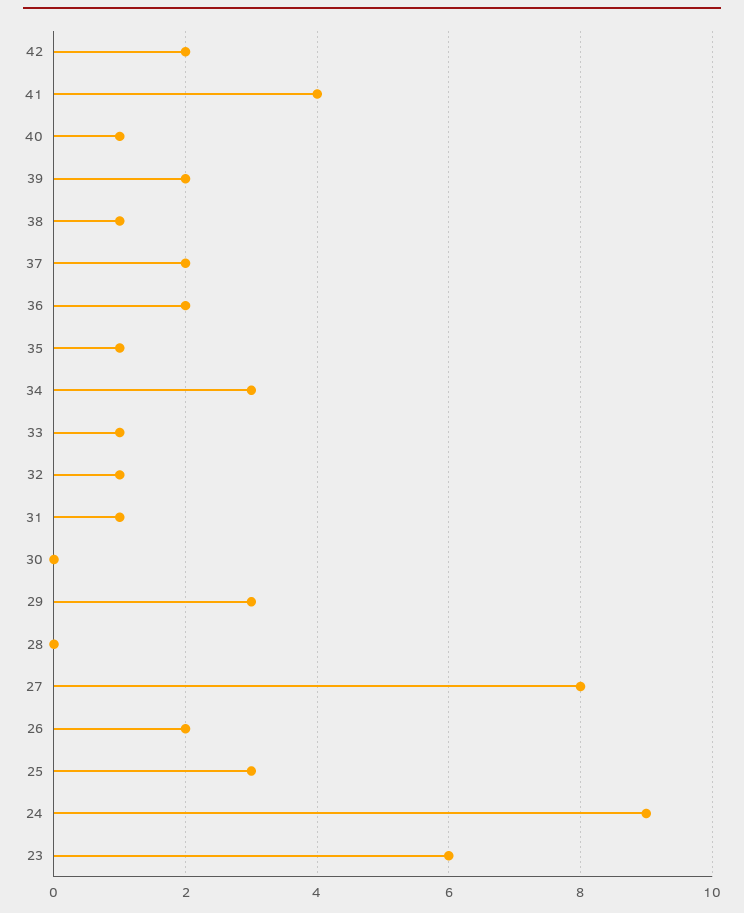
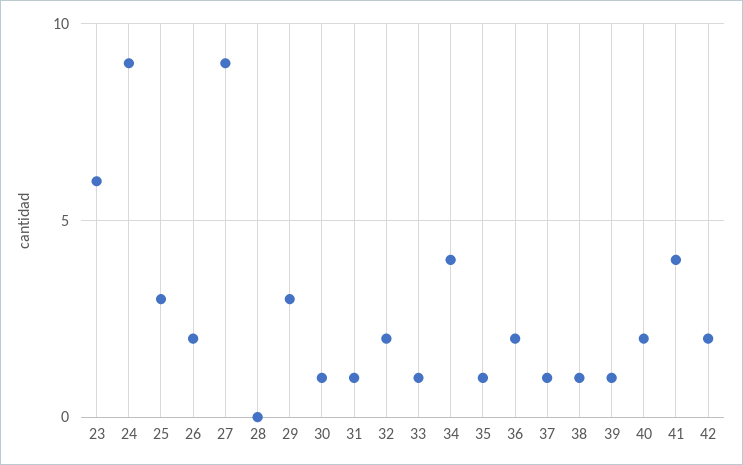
  {
    "42": 2,
    "41": 4,
-   "40": 1,
+   "40": 2,
-   "39": 2,
+   "39": 1,
    "38": 1,
-   "37": 2,
+   "37": 1,
    "36": 2,
    "35": 1,
-   "34": 3,
+   "34": 4,
    "33": 1,
-   "32": 1,
+   "32": 2,
    "31": 1,
-   "30": 0,
+   "30": 1,
    "29": 3,
    "28": 0,
-   "27": 8,
+   "27": 9,
    "26": 2,
    "25": 3,
    "24": 9,
    "23": 6
  }

